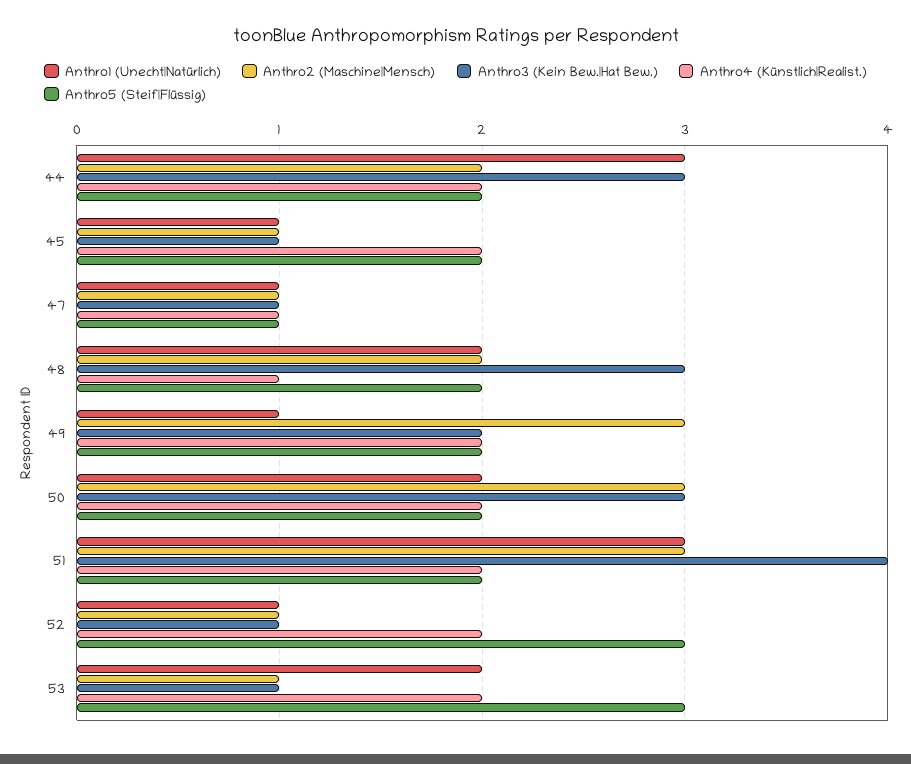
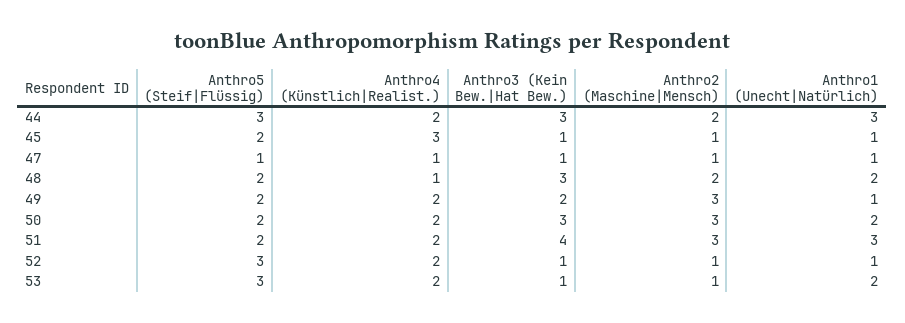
  {
    "Anthro1 (Unecht|Natürlich)": {
      "44": 3,
      "45": 1,
      "47": 1,
      "48": 2,
      "49": 1,
      "50": 2,
      "51": 3,
      "52": 1,
      "53": 2
    },
    "Anthro2 (Maschine|Mensch)": {
      "44": 2,
      "45": 1,
      "47": 1,
      "48": 2,
      "49": 3,
      "50": 3,
      "51": 3,
      "52": 1,
      "53": 1
    },
    "Anthro3 (Kein Bew.|Hat Bew.)": {
      "44": 3,
      "45": 1,
      "47": 1,
      "48": 3,
      "49": 2,
      "50": 3,
      "51": 4,
      "52": 1,
      "53": 1
    },
    "Anthro4 (Künstlich|Realist.)": {
      "44": 2,
-     "45": 2,
+     "45": 3,
      "47": 1,
      "48": 1,
      "49": 2,
      "50": 2,
      "51": 2,
      "52": 2,
      "53": 2
    },
    "Anthro5 (Steif|Flüssig)": {
-     "44": 2,
+     "44": 3,
      "45": 2,
      "47": 1,
      "48": 2,
      "49": 2,
      "50": 2,
      "51": 2,
      "52": 3,
      "53": 3
    }
  }

